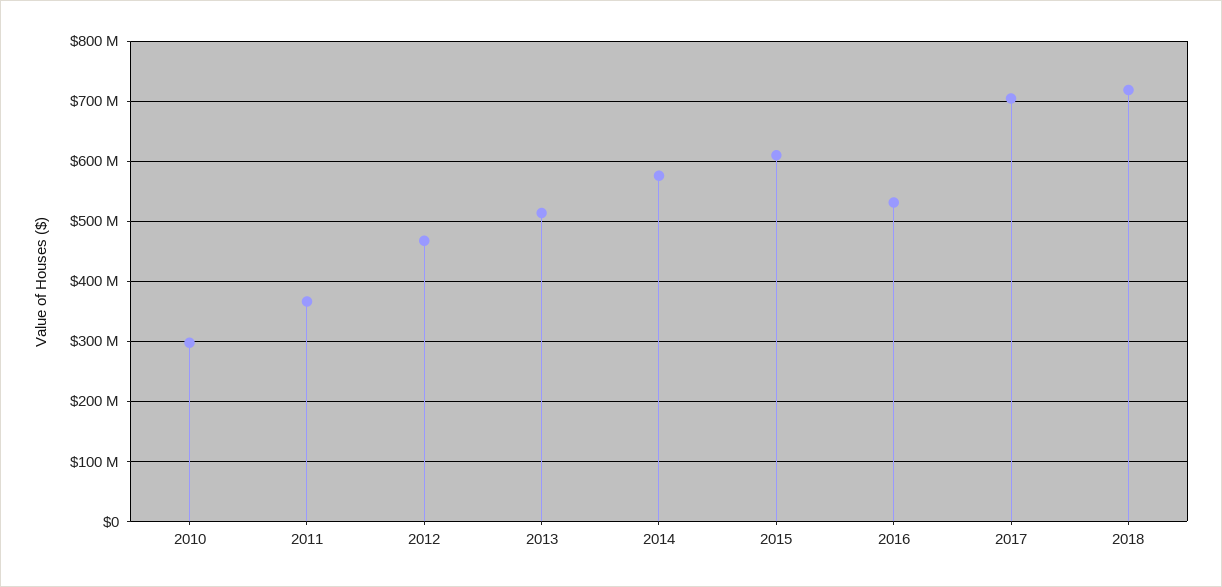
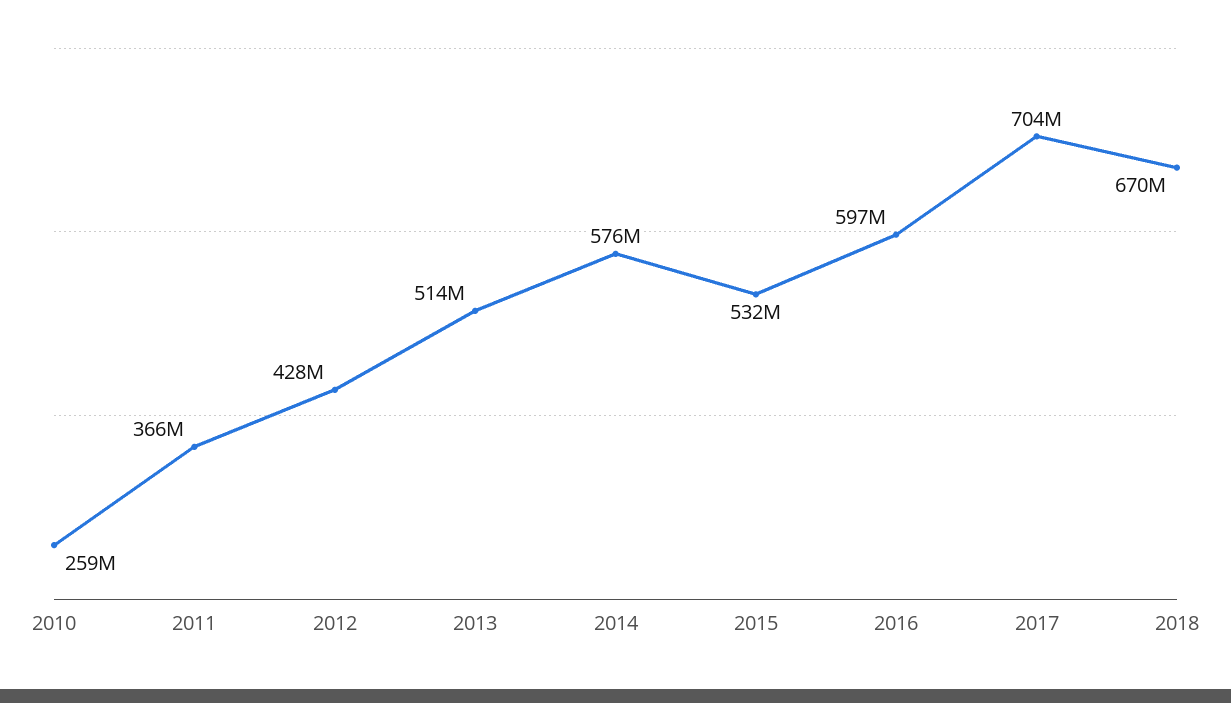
  {
-   "2010": 300000000,
+   "2010": 259000000,
    "2011": 366000000,
-   "2012": 470000000,
+   "2012": 428000000,
    "2013": 514000000,
    "2014": 576000000,
-   "2015": 610000000,
+   "2015": 532000000,
-   "2016": 530000000,
+   "2016": 597000000,
    "2017": 704000000,
-   "2018": 720000000
+   "2018": 670000000
  }

